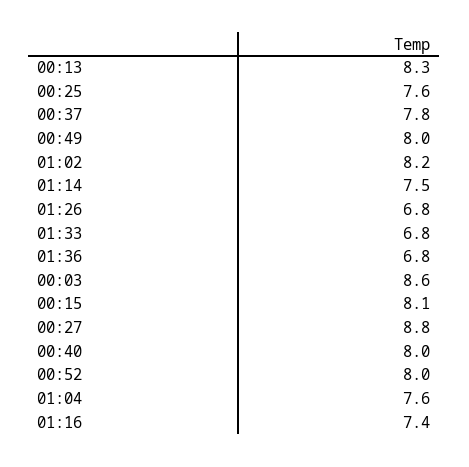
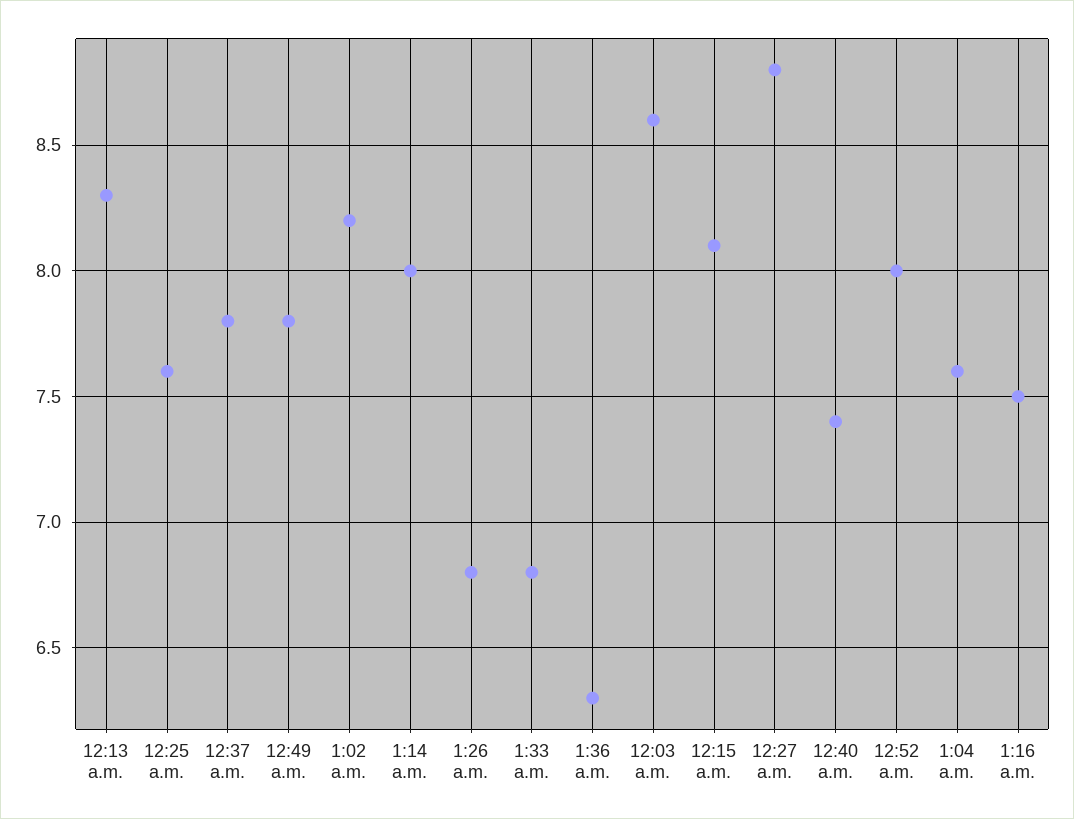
  {
    "00:13": 8.3,
    "00:25": 7.6,
    "00:37": 7.8,
-   "00:49": 8,
+   "00:49": 7.8,
    "01:02": 8.2,
-   "01:14": 7.5,
+   "01:14": 8,
    "01:26": 6.8,
    "01:33": 6.8,
-   "01:36": 6.8,
+   "01:36": 6.3,
    "00:03": 8.6,
    "00:15": 8.1,
    "00:27": 8.8,
-   "00:40": 8,
+   "00:40": 7.4,
    "00:52": 8,
    "01:04": 7.6,
-   "01:16": 7.4
+   "01:16": 7.5
  }

